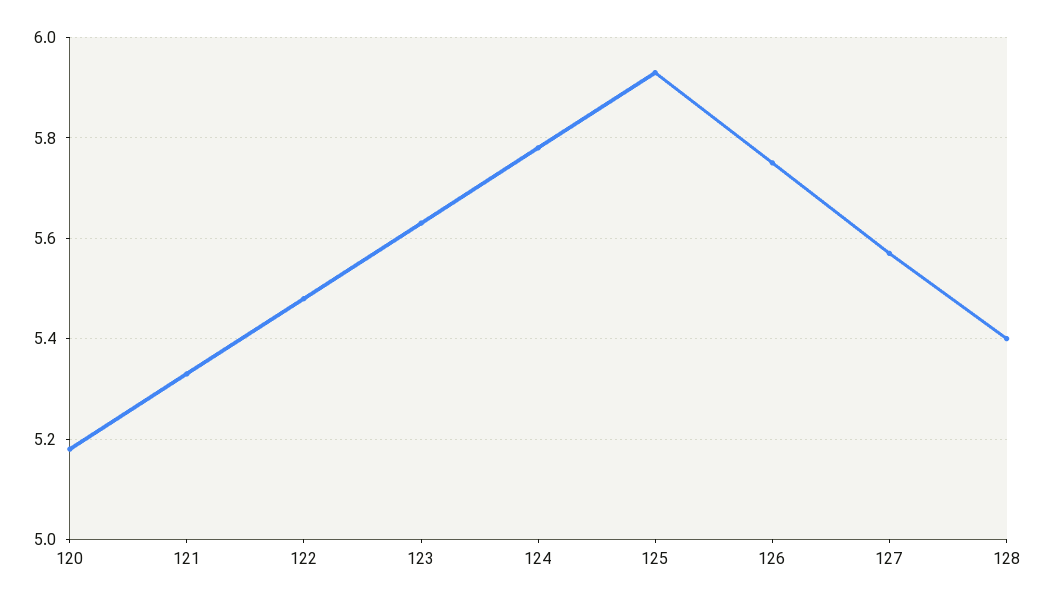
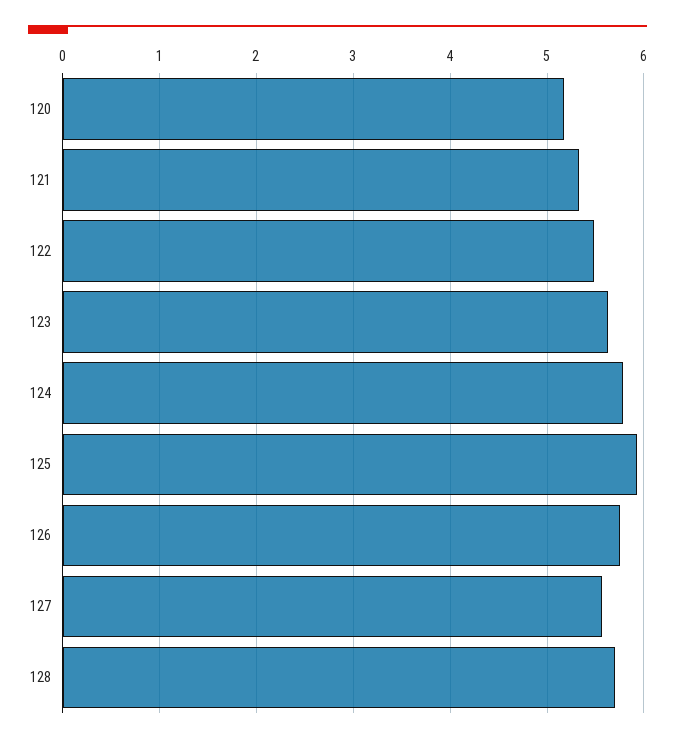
  {
    "120": 5.2,
    "121": 5.35,
    "122": 5.5,
    "123": 5.65,
    "124": 5.8,
    "125": 5.95,
    "126": 5.75,
    "127": 5.55,
-   "128": 5.4
+   "128": 5.7
  }

